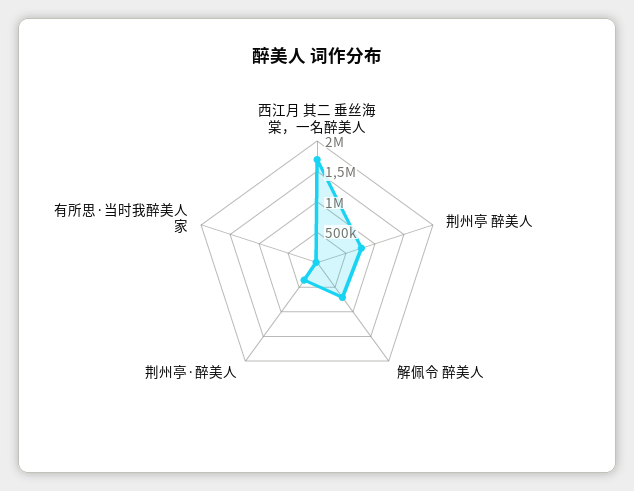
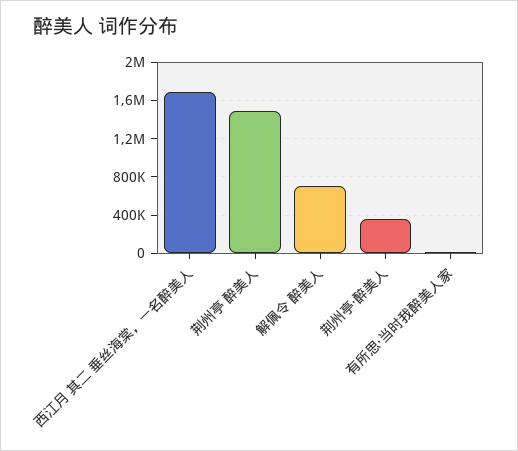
  {
    "西江月 其二 垂丝海棠，一名醉美人": 1700000,
-   "荆州亭 醉美人": 750000,
+   "荆州亭 醉美人": 1500000,
    "解佩令 醉美人": 700000,
    "荆州亭·醉美人": 400000,
    "有所思·当时我醉美人家": 0
  }

